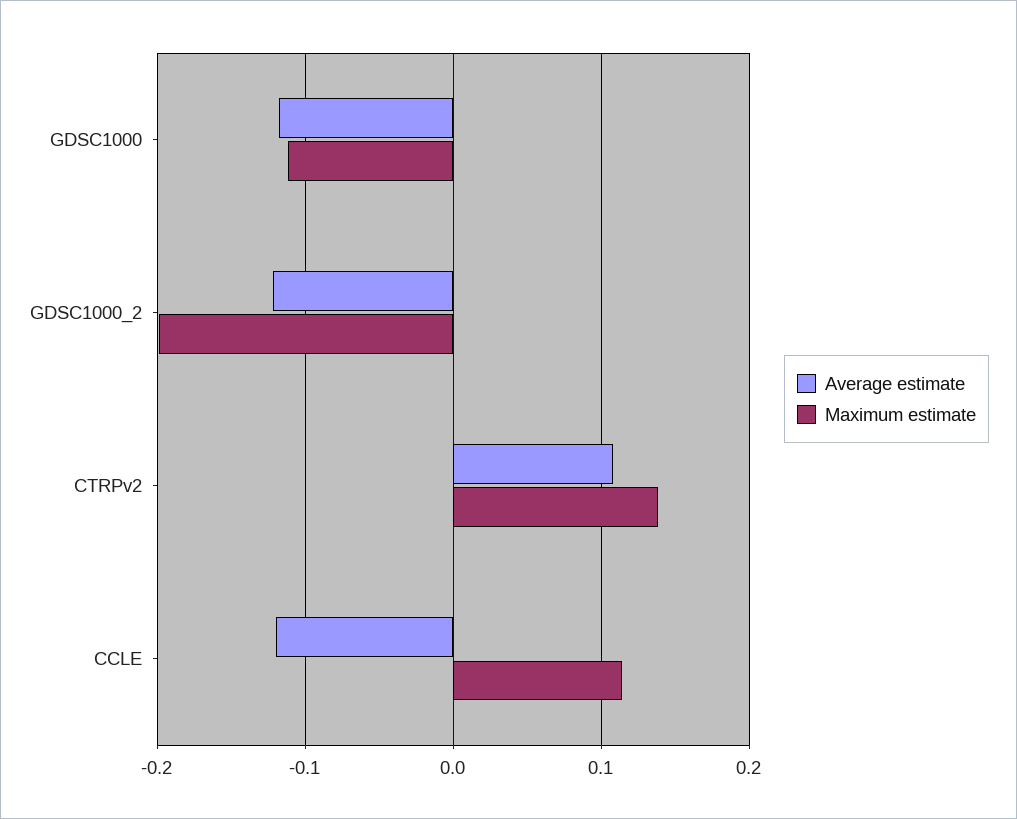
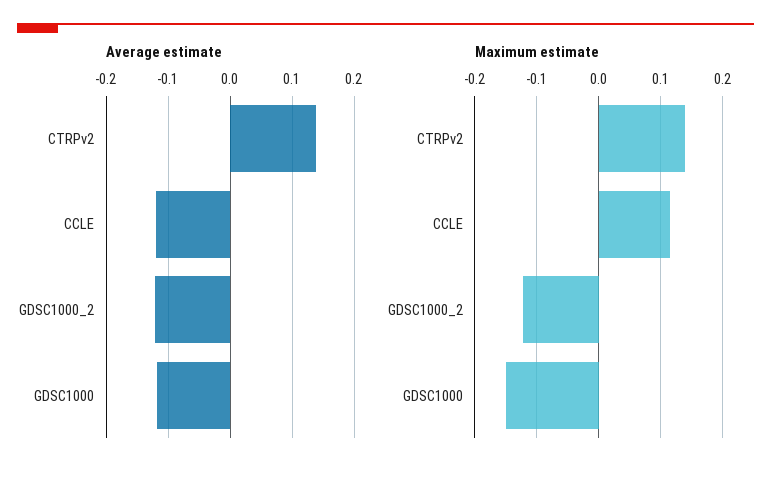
  {
    "Average estimate": {
      "GDSC1000": -0.12,
      "GDSC1000_2": -0.12,
-     "CTRPv2": 0.11,
+     "CTRPv2": 0.14,
      "CCLE": -0.12
    },
    "Maximum estimate": {
-     "GDSC1000": -0.11,
+     "GDSC1000": -0.15,
-     "GDSC1000_2": -0.2,
+     "GDSC1000_2": -0.12,
      "CTRPv2": 0.14,
      "CCLE": 0.11
    }
  }

